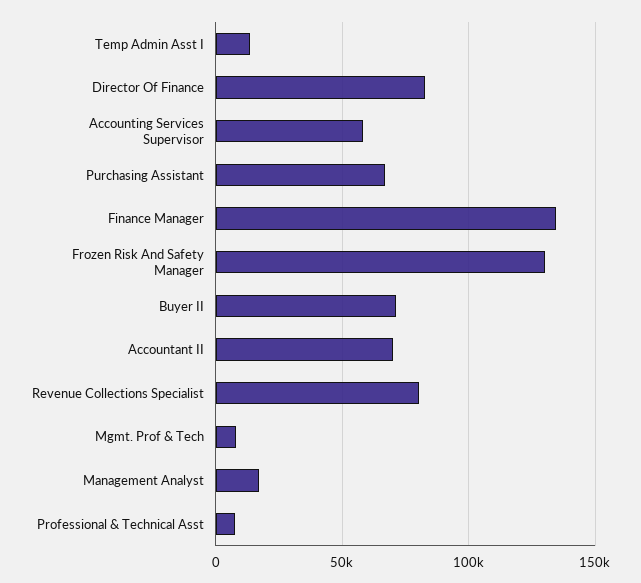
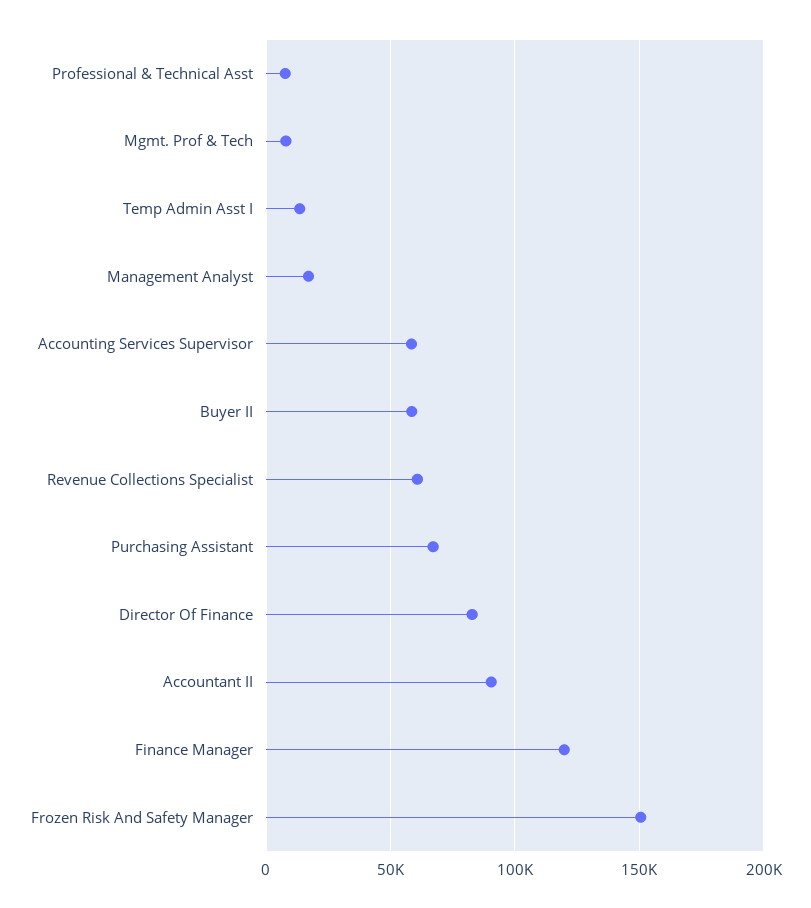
  {
    "Temp Admin Asst I": 15000,
    "Director Of Finance": 85000,
    "Accounting Services Supervisor": 60000,
    "Purchasing Assistant": 65000,
-   "Finance Manager": 135000,
+   "Finance Manager": 120000,
-   "Frozen Risk And Safety Manager": 130000,
+   "Frozen Risk And Safety Manager": 150000,
-   "Buyer II": 70000,
+   "Buyer II": 60000,
-   "Accountant II": 70000,
+   "Accountant II": 90000,
-   "Revenue Collections Specialist": 80000,
+   "Revenue Collections Specialist": 60000,
    "Mgmt. Prof & Tech": 10000,
    "Management Analyst": 15000,
    "Professional & Technical Asst": 10000
  }

